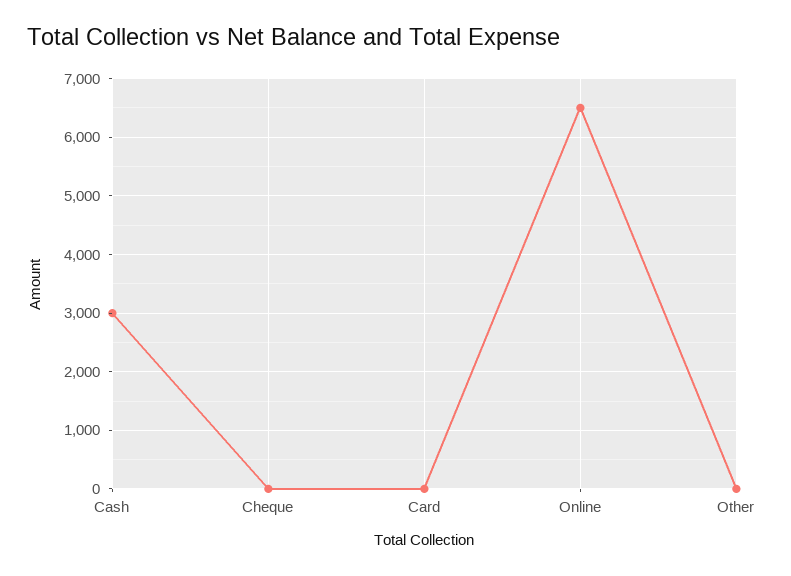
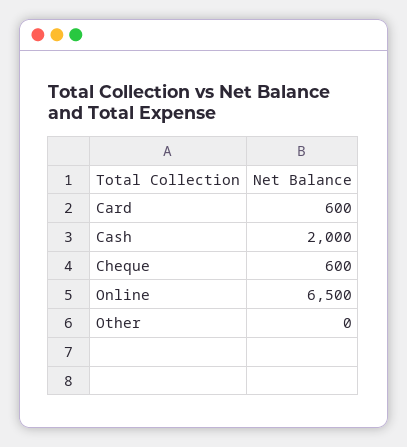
  {
-   "Cash": 3000,
+   "Cash": 2000,
-   "Cheque": 0,
+   "Cheque": 600,
-   "Card": 0,
+   "Card": 600,
    "Online": 6500,
    "Other": 0
  }

